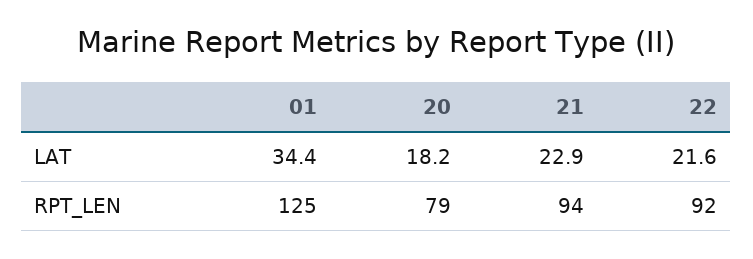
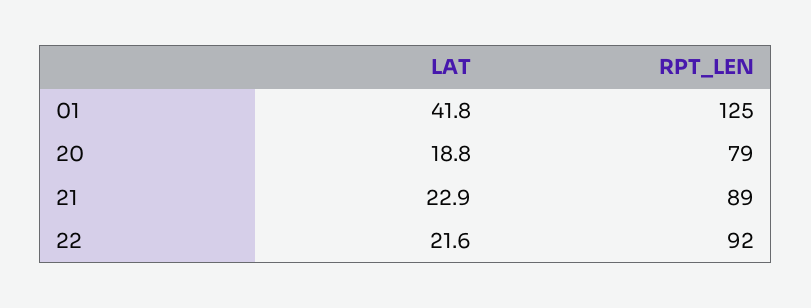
  {
    "01": {
-     "LAT": 34.4,
+     "LAT": 41.8,
      "RPT_LEN": 125
    },
    "20": {
-     "LAT": 18.2,
+     "LAT": 18.8,
      "RPT_LEN": 79
    },
    "21": {
      "LAT": 22.9,
-     "RPT_LEN": 94
+     "RPT_LEN": 89
    },
    "22": {
      "LAT": 21.6,
      "RPT_LEN": 92
    }
  }

